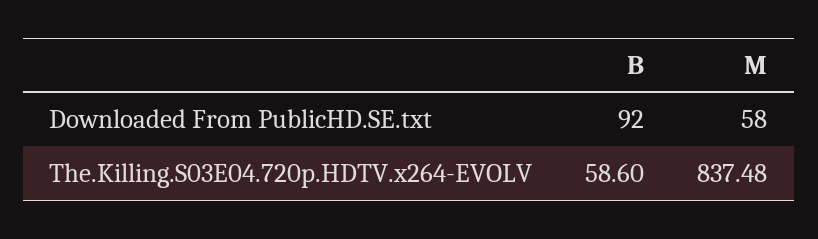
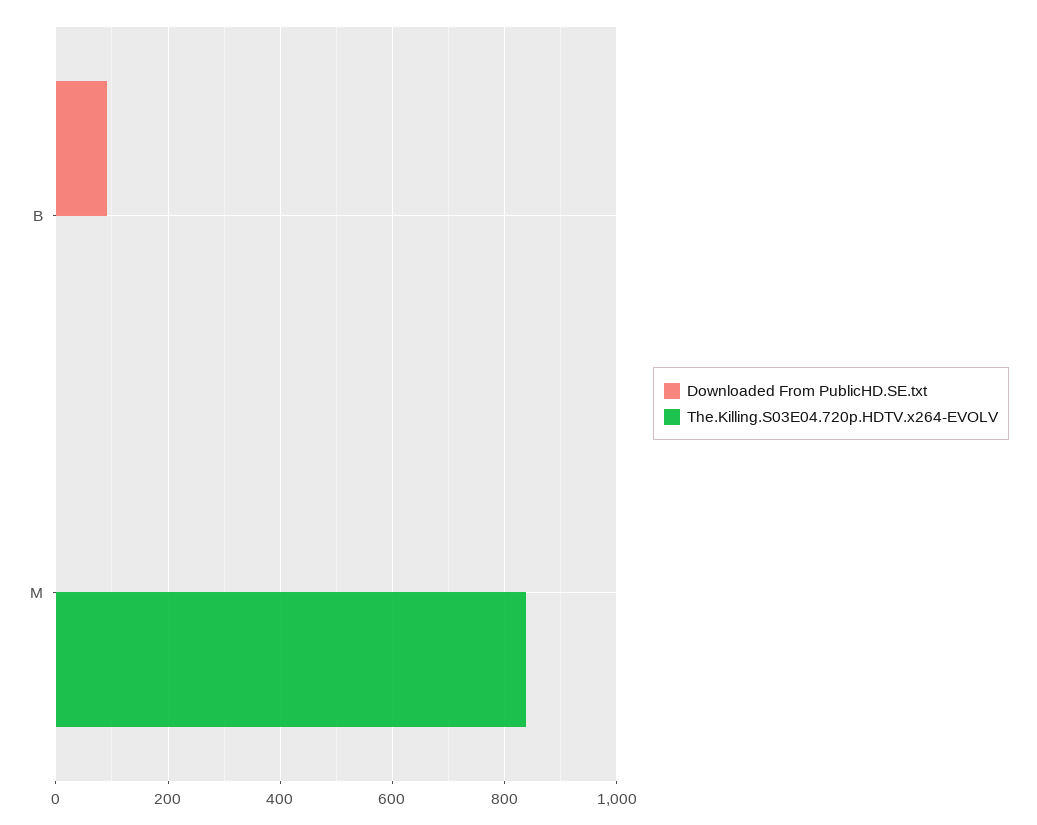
  {
    "Downloaded From PublicHD.SE.txt": {
      "B": 92,
-     "M": 58
+     "M": 0
    },
    "The.Killing.S03E04.720p.HDTV.x264-EVOLV": {
-     "B": 58.6,
+     "B": 0,
      "M": 837.48
    }
  }

